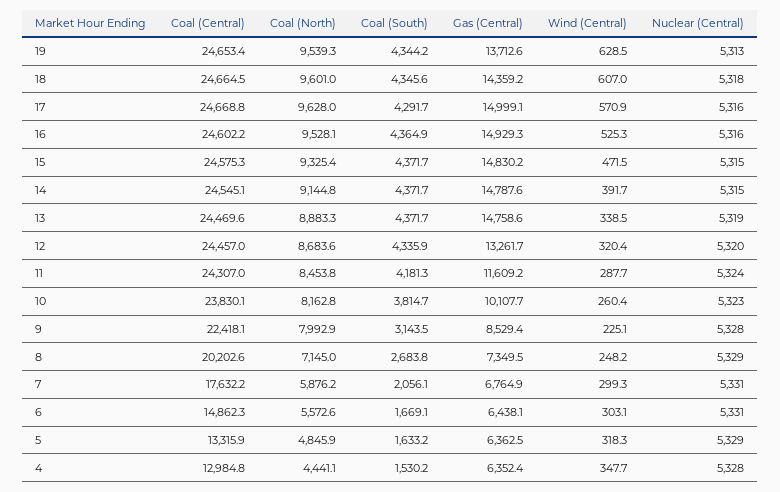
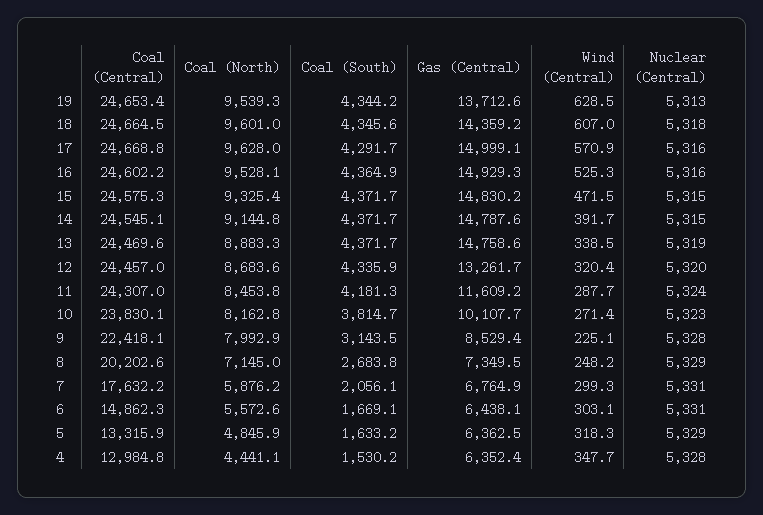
  {
    "Coal (Central)": {
      "19": 24653.4,
      "18": 24664.5,
      "17": 24668.8,
      "16": 24602.2,
      "15": 24575.3,
      "14": 24545.1,
      "13": 24469.6,
      "12": 24457,
      "11": 24307,
      "10": 23830.1,
      "9": 22418.1,
      "8": 20202.6,
      "7": 17632.2,
      "6": 14862.3,
      "5": 13315.9,
      "4": 12984.8
    },
    "Coal (North)": {
      "19": 9539.3,
      "18": 9601,
      "17": 9628,
      "16": 9528.1,
      "15": 9325.4,
      "14": 9144.8,
      "13": 8883.3,
      "12": 8683.6,
      "11": 8453.8,
      "10": 8162.8,
      "9": 7992.9,
      "8": 7145,
      "7": 5876.2,
      "6": 5572.6,
      "5": 4845.9,
      "4": 4441.1
    },
    "Coal (South)": {
      "19": 4344.2,
      "18": 4345.6,
      "17": 4291.7,
      "16": 4364.9,
      "15": 4371.7,
      "14": 4371.7,
      "13": 4371.7,
      "12": 4335.9,
      "11": 4181.3,
      "10": 3814.7,
      "9": 3143.5,
      "8": 2683.8,
      "7": 2056.1,
      "6": 1669.1,
      "5": 1633.2,
      "4": 1530.2
    },
    "Gas (Central)": {
      "19": 13712.6,
      "18": 14359.2,
      "17": 14999.1,
      "16": 14929.3,
      "15": 14830.2,
      "14": 14787.6,
      "13": 14758.6,
      "12": 13261.7,
      "11": 11609.2,
      "10": 10107.7,
      "9": 8529.4,
      "8": 7349.5,
      "7": 6764.9,
      "6": 6438.1,
      "5": 6362.5,
      "4": 6352.4
    },
    "Wind (Central)": {
      "19": 628.5,
      "18": 607,
      "17": 570.9,
      "16": 525.3,
      "15": 471.5,
      "14": 391.7,
      "13": 338.5,
      "12": 320.4,
      "11": 287.7,
-     "10": 260.4,
+     "10": 271.4,
      "9": 225.1,
      "8": 248.2,
      "7": 299.3,
      "6": 303.1,
      "5": 318.3,
      "4": 347.7
    },
    "Nuclear (Central)": {
      "19": 5313,
      "18": 5318,
      "17": 5316,
      "16": 5316,
      "15": 5315,
      "14": 5315,
      "13": 5319,
      "12": 5320,
      "11": 5324,
      "10": 5323,
      "9": 5328,
      "8": 5329,
      "7": 5331,
      "6": 5331,
      "5": 5329,
      "4": 5328
    }
  }

